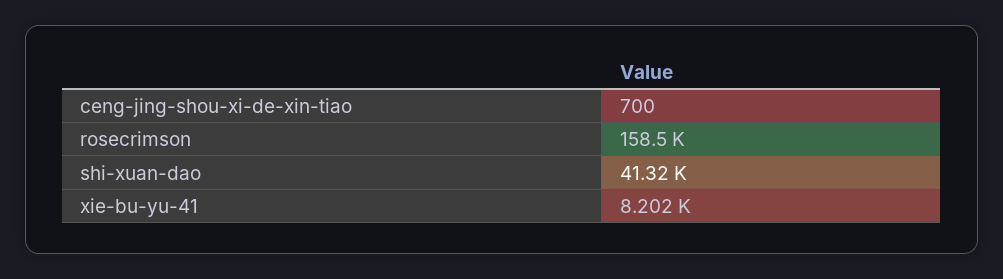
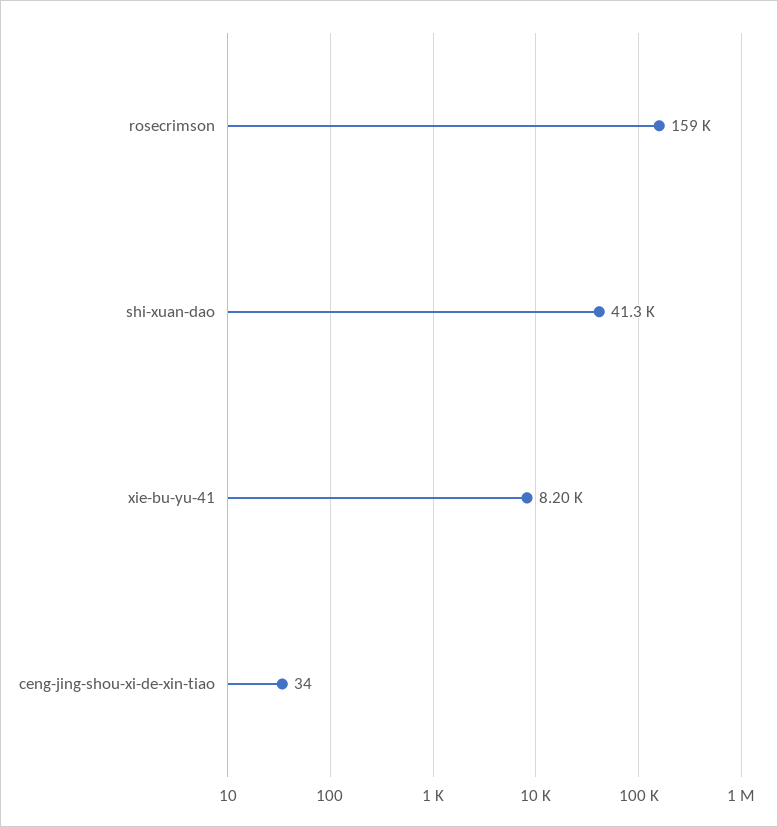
  {
-   "ceng-jing-shou-xi-de-xin-tiao": 700,
+   "ceng-jing-shou-xi-de-xin-tiao": 34,
    "rosecrimson": 158500,
    "shi-xuan-dao": 41320,
    "xie-bu-yu-41": 8202
  }

